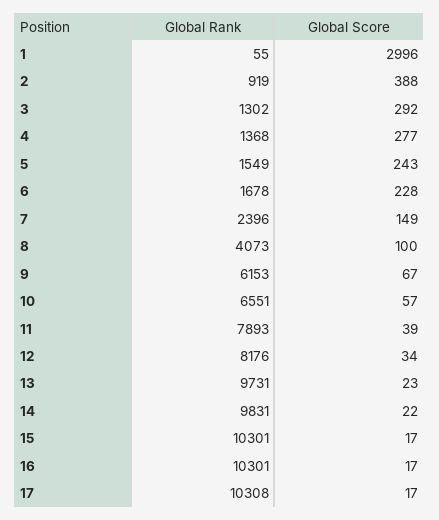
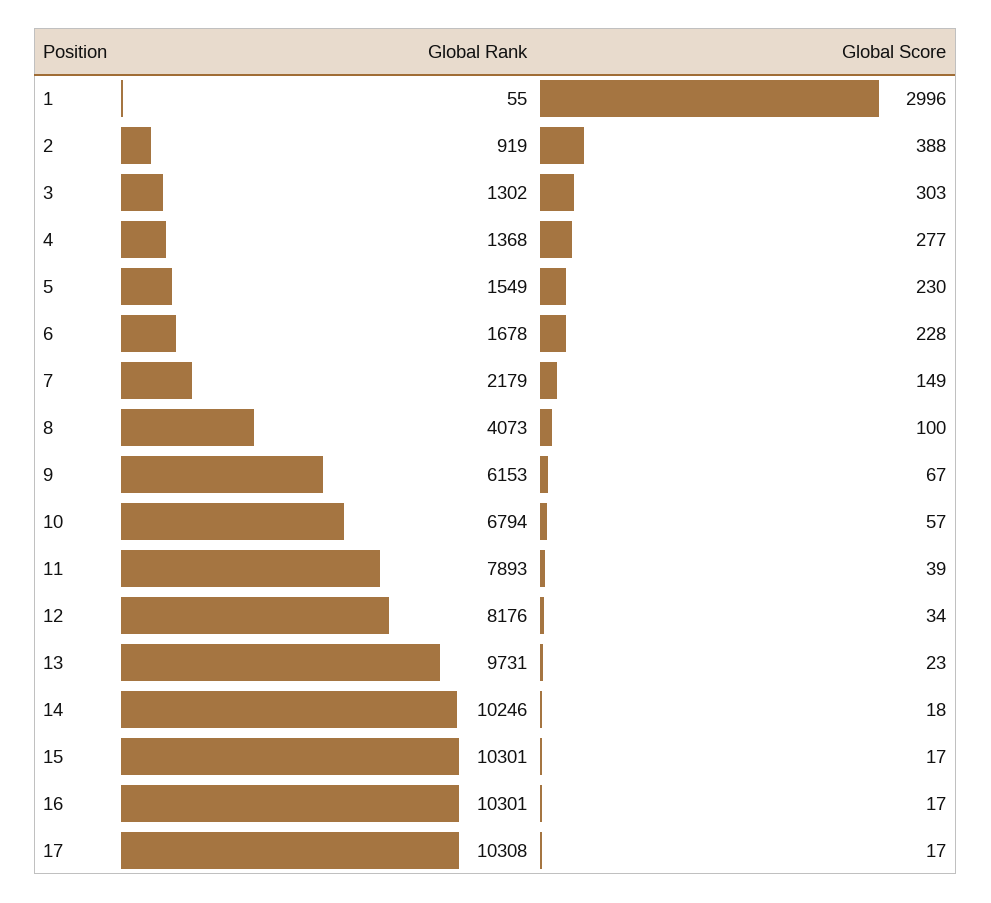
  {
    "Global Rank": {
      "1": 55,
      "2": 919,
      "3": 1302,
      "4": 1368,
      "5": 1549,
      "6": 1678,
-     "7": 2396,
+     "7": 2179,
      "8": 4073,
      "9": 6153,
-     "10": 6551,
+     "10": 6794,
      "11": 7893,
      "12": 8176,
      "13": 9731,
-     "14": 9831,
+     "14": 10246,
      "15": 10301,
      "16": 10301,
      "17": 10308
    },
    "Global Score": {
      "1": 2996,
      "2": 388,
-     "3": 292,
+     "3": 303,
      "4": 277,
-     "5": 243,
+     "5": 230,
      "6": 228,
      "7": 149,
      "8": 100,
      "9": 67,
      "10": 57,
      "11": 39,
      "12": 34,
      "13": 23,
-     "14": 22,
+     "14": 18,
      "15": 17,
      "16": 17,
      "17": 17
    }
  }

